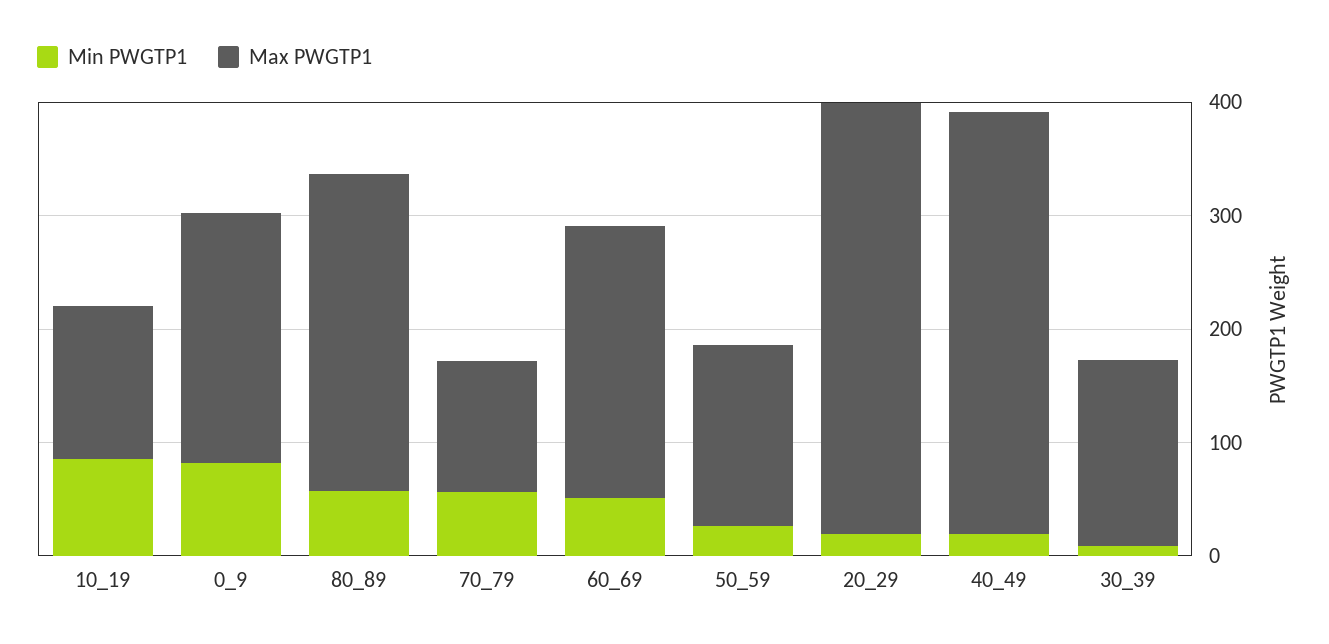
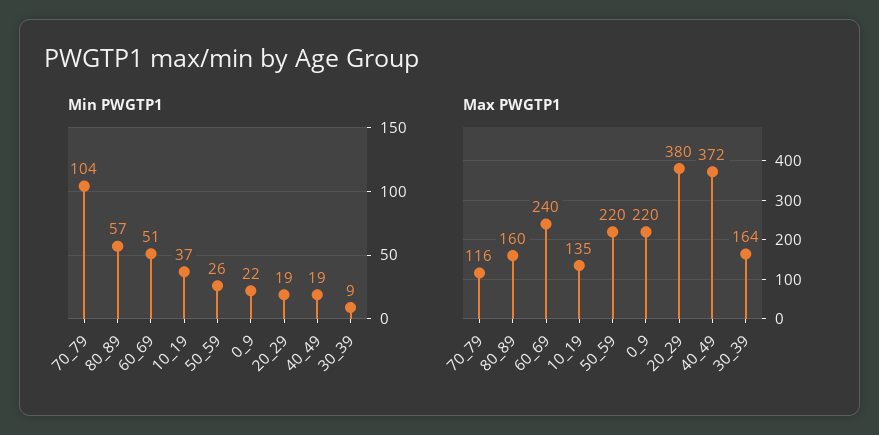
  {
    "Min PWGTP1": {
-     "10_19": 80,
+     "10_19": 37,
-     "0_9": 80,
+     "0_9": 22,
      "80_89": 57,
-     "70_79": 60,
+     "70_79": 104,
      "60_69": 51,
      "50_59": 26,
      "20_29": 19,
      "40_49": 19,
      "30_39": 9
    },
    "Max PWGTP1": {
      "10_19": 135,
      "0_9": 220,
-     "80_89": 280,
+     "80_89": 160,
      "70_79": 116,
      "60_69": 240,
-     "50_59": 160,
+     "50_59": 220,
      "20_29": 380,
      "40_49": 372,
      "30_39": 164
    }
  }

